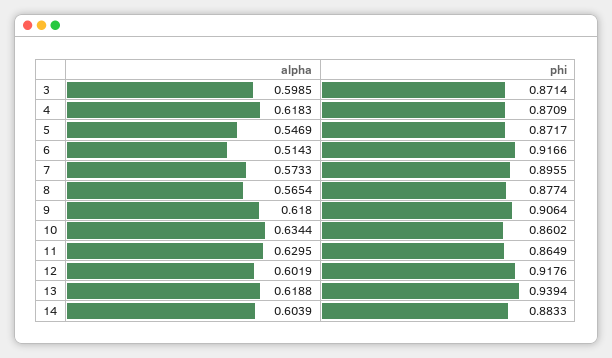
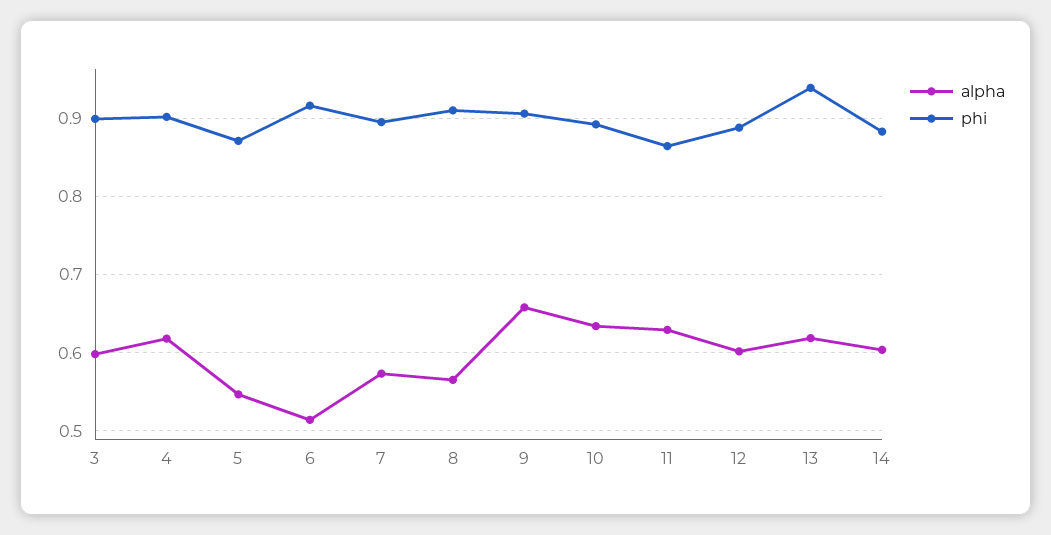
  {
    "alpha": {
      "3": 0.5985,
      "4": 0.6183,
      "5": 0.5469,
      "6": 0.5143,
      "7": 0.5733,
      "8": 0.5654,
-     "9": 0.618,
+     "9": 0.66,
      "10": 0.6344,
      "11": 0.6295,
      "12": 0.6019,
      "13": 0.6188,
      "14": 0.6039
    },
    "phi": {
-     "3": 0.8714,
+     "3": 0.9,
-     "4": 0.8709,
+     "4": 0.9,
      "5": 0.8717,
      "6": 0.9166,
      "7": 0.8955,
-     "8": 0.8774,
+     "8": 0.91,
      "9": 0.9064,
-     "10": 0.8602,
+     "10": 0.89,
      "11": 0.8649,
-     "12": 0.9176,
+     "12": 0.89,
      "13": 0.9394,
      "14": 0.8833
    }
  }

